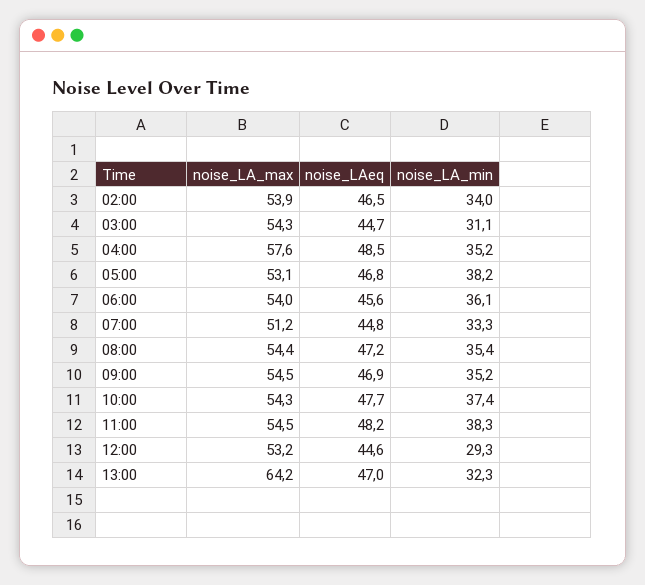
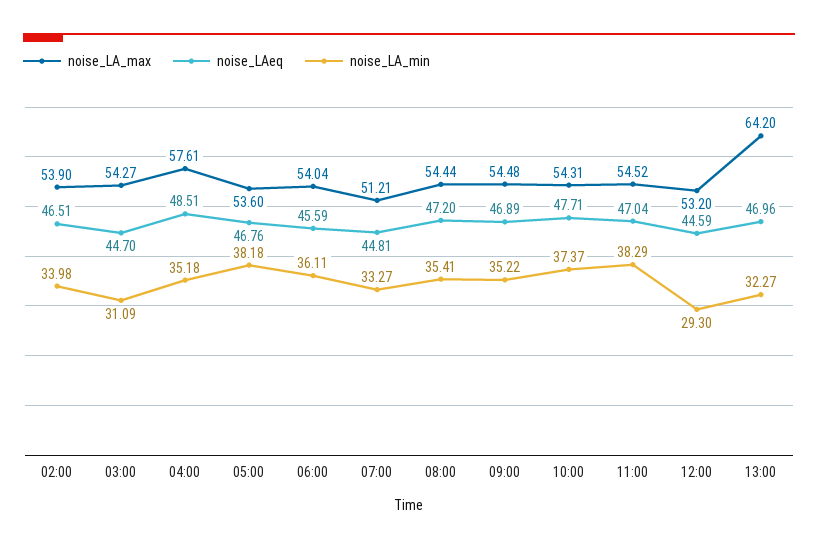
  {
    "noise_LA_max": {
      "02:00": 53.9,
      "03:00": 54.27,
      "04:00": 57.61,
-     "05:00": 53.1,
+     "05:00": 53.6,
      "06:00": 54.04,
      "07:00": 51.21,
      "08:00": 54.44,
      "09:00": 54.48,
      "10:00": 54.31,
      "11:00": 54.52,
      "12:00": 53.2,
      "13:00": 64.2
    },
    "noise_LAeq": {
      "02:00": 46.51,
      "03:00": 44.7,
      "04:00": 48.51,
      "05:00": 46.76,
      "06:00": 45.59,
      "07:00": 44.81,
      "08:00": 47.2,
      "09:00": 46.89,
      "10:00": 47.71,
-     "11:00": 48.2,
+     "11:00": 47.04,
      "12:00": 44.59,
      "13:00": 46.96
    },
    "noise_LA_min": {
      "02:00": 33.98,
      "03:00": 31.09,
      "04:00": 35.18,
      "05:00": 38.18,
      "06:00": 36.11,
      "07:00": 33.27,
      "08:00": 35.41,
      "09:00": 35.22,
      "10:00": 37.37,
      "11:00": 38.29,
      "12:00": 29.3,
      "13:00": 32.27
    }
  }

